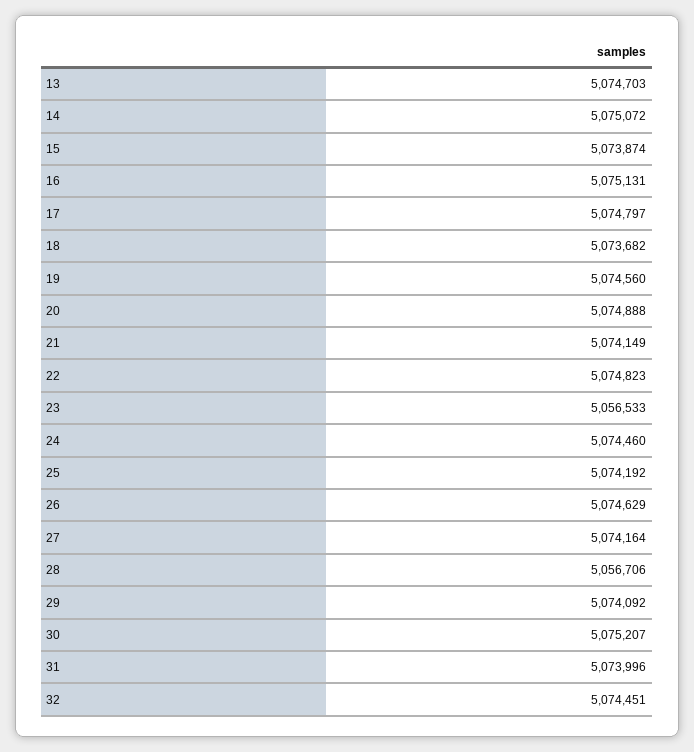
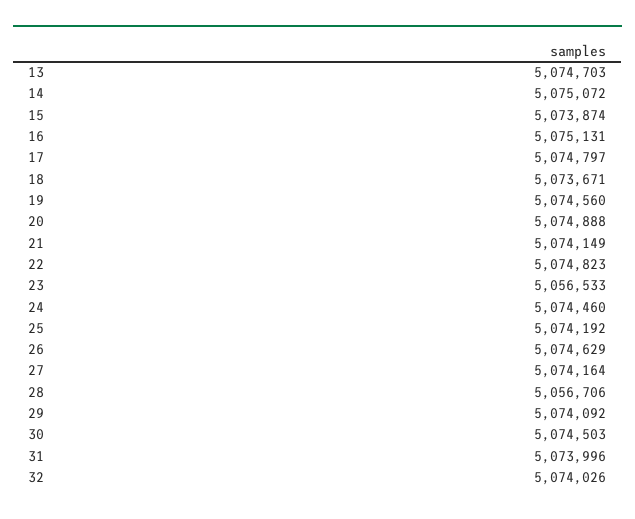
  {
    "13": 5074703,
    "14": 5075072,
    "15": 5073874,
    "16": 5075131,
    "17": 5074797,
-   "18": 5073682,
+   "18": 5073671,
    "19": 5074560,
    "20": 5074888,
    "21": 5074149,
    "22": 5074823,
    "23": 5056533,
    "24": 5074460,
    "25": 5074192,
    "26": 5074629,
    "27": 5074164,
    "28": 5056706,
    "29": 5074092,
-   "30": 5075207,
+   "30": 5074503,
    "31": 5073996,
-   "32": 5074451
+   "32": 5074026
  }

